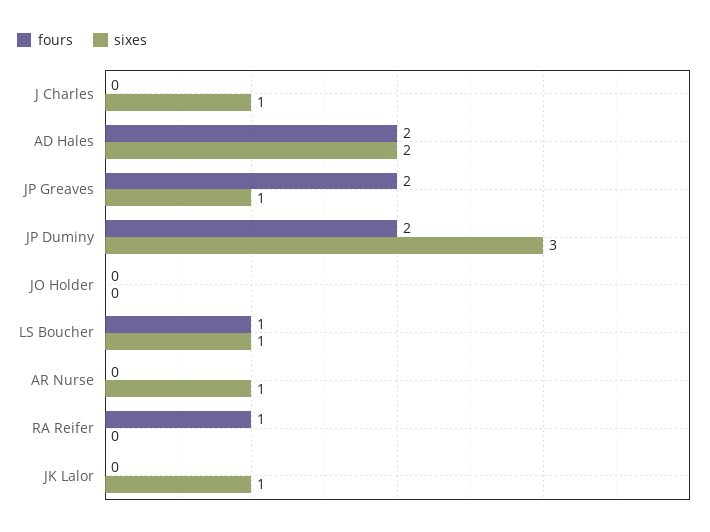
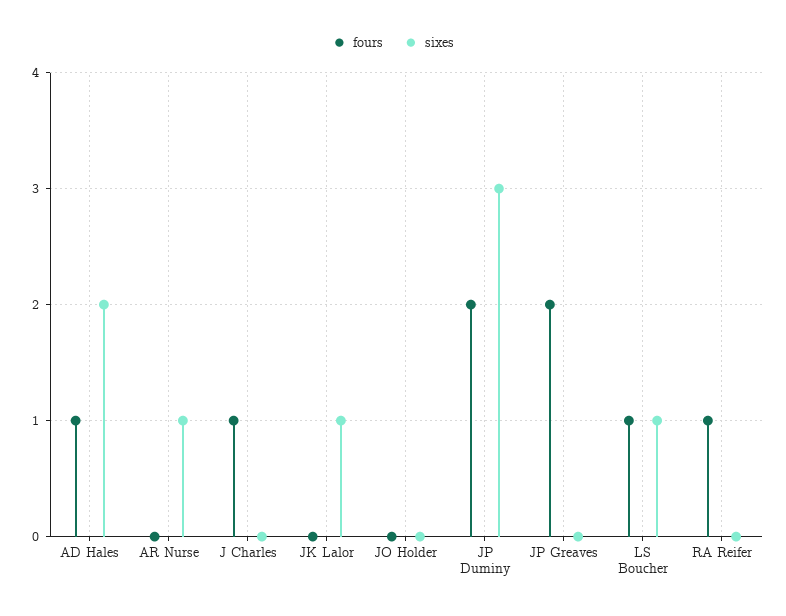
  {
    "fours": {
-     "J Charles": 0,
+     "J Charles": 1,
-     "AD Hales": 2,
+     "AD Hales": 1,
      "JP Greaves": 2,
      "JP Duminy": 2,
      "JO Holder": 0,
      "LS Boucher": 1,
      "AR Nurse": 0,
      "RA Reifer": 1,
      "JK Lalor": 0
    },
    "sixes": {
-     "J Charles": 1,
+     "J Charles": 0,
      "AD Hales": 2,
-     "JP Greaves": 1,
+     "JP Greaves": 0,
      "JP Duminy": 3,
      "JO Holder": 0,
      "LS Boucher": 1,
      "AR Nurse": 1,
      "RA Reifer": 0,
      "JK Lalor": 1
    }
  }

